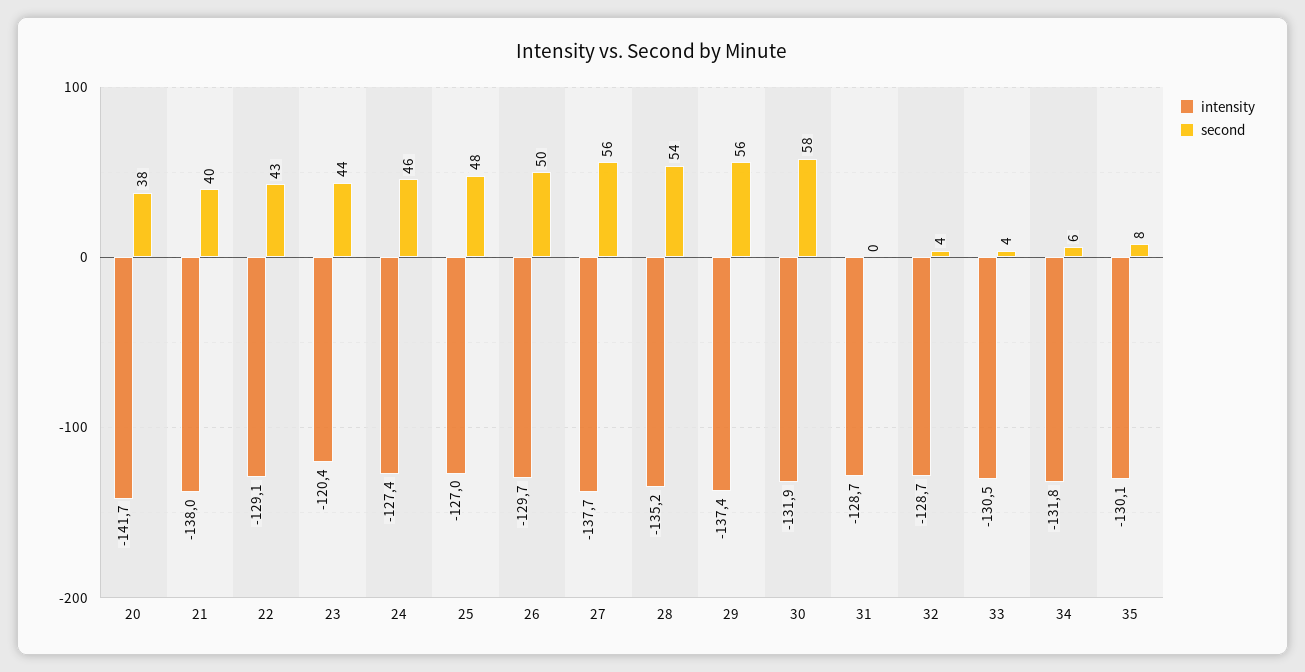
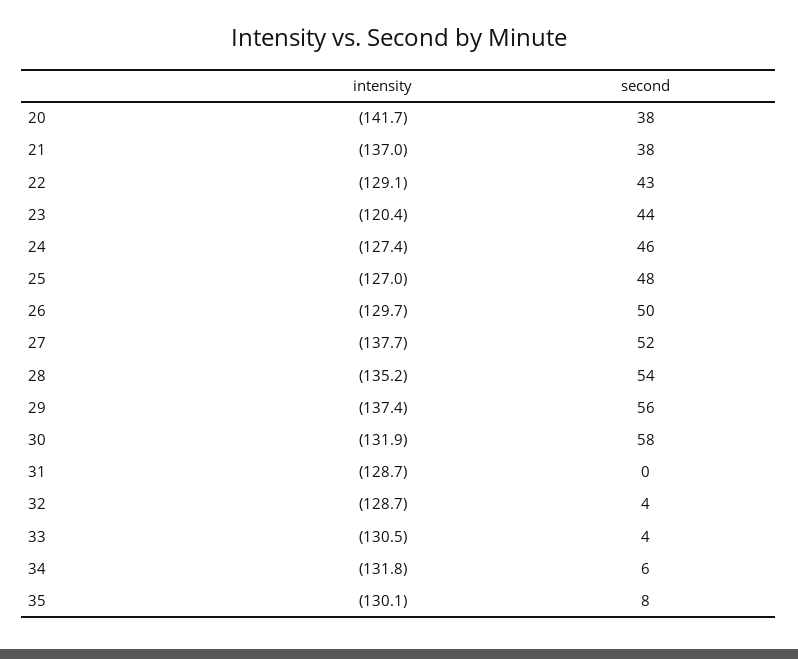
  {
    "intensity": {
      "20": -141.7,
-     "21": -138,
+     "21": -137,
      "22": -129.1,
      "23": -120.4,
      "24": -127.4,
      "25": -127,
      "26": -129.7,
      "27": -137.7,
      "28": -135.2,
      "29": -137.4,
      "30": -131.9,
      "31": -128.7,
      "32": -128.7,
      "33": -130.5,
      "34": -131.8,
      "35": -130.1
    },
    "second": {
      "20": 38,
-     "21": 40,
+     "21": 38,
      "22": 43,
      "23": 44,
      "24": 46,
      "25": 48,
      "26": 50,
-     "27": 56,
+     "27": 52,
      "28": 54,
      "29": 56,
      "30": 58,
      "31": 0,
      "32": 4,
      "33": 4,
      "34": 6,
      "35": 8
    }
  }

